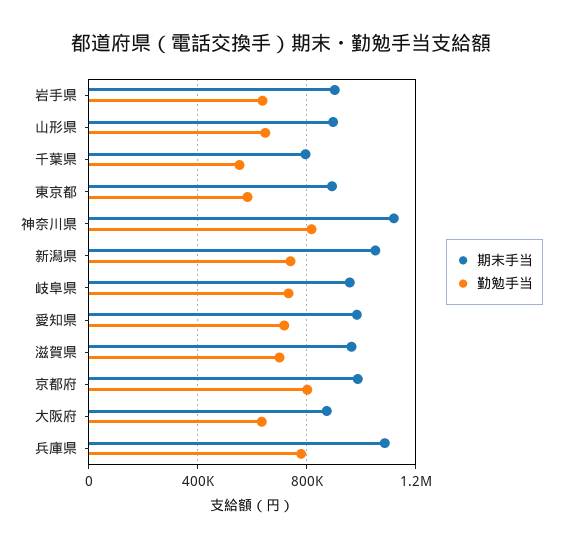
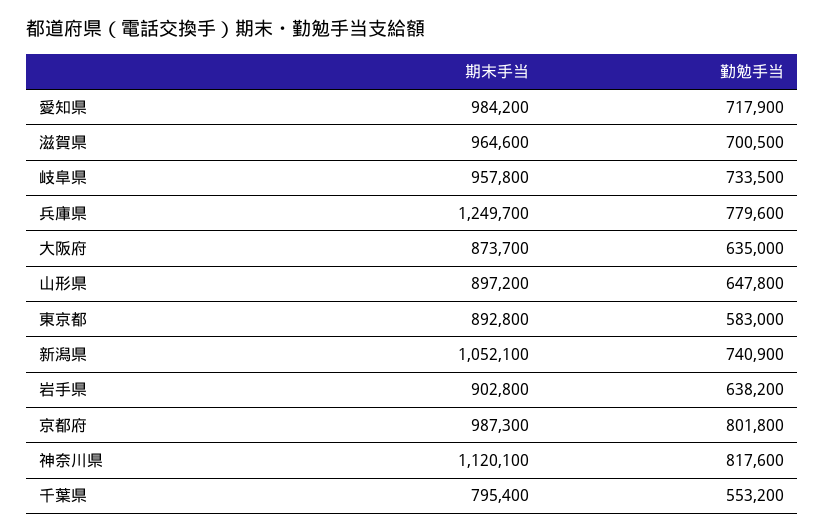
  {
    "期末手当": {
      "岩手県": 902800,
      "山形県": 897200,
      "千葉県": 795400,
      "東京都": 892800,
      "神奈川県": 1120100,
      "新潟県": 1052100,
      "岐阜県": 957800,
      "愛知県": 984200,
      "滋賀県": 964600,
      "京都府": 987300,
      "大阪府": 873700,
-     "兵庫県": 1100000
+     "兵庫県": 1249700
    },
    "勤勉手当": {
      "岩手県": 638200,
      "山形県": 647800,
      "千葉県": 553200,
      "東京都": 583000,
      "神奈川県": 817600,
      "新潟県": 740900,
      "岐阜県": 733500,
      "愛知県": 717900,
      "滋賀県": 700500,
      "京都府": 801800,
      "大阪府": 635000,
      "兵庫県": 779600
    }
  }

